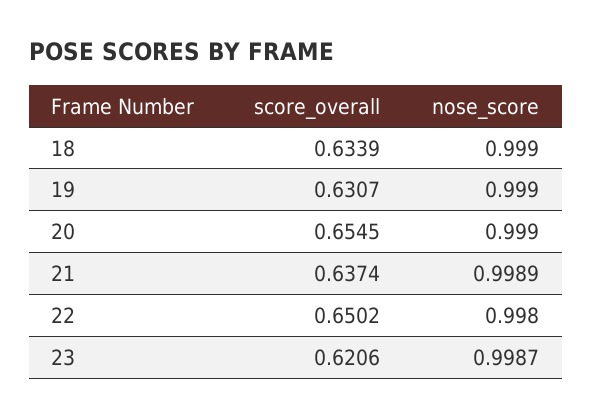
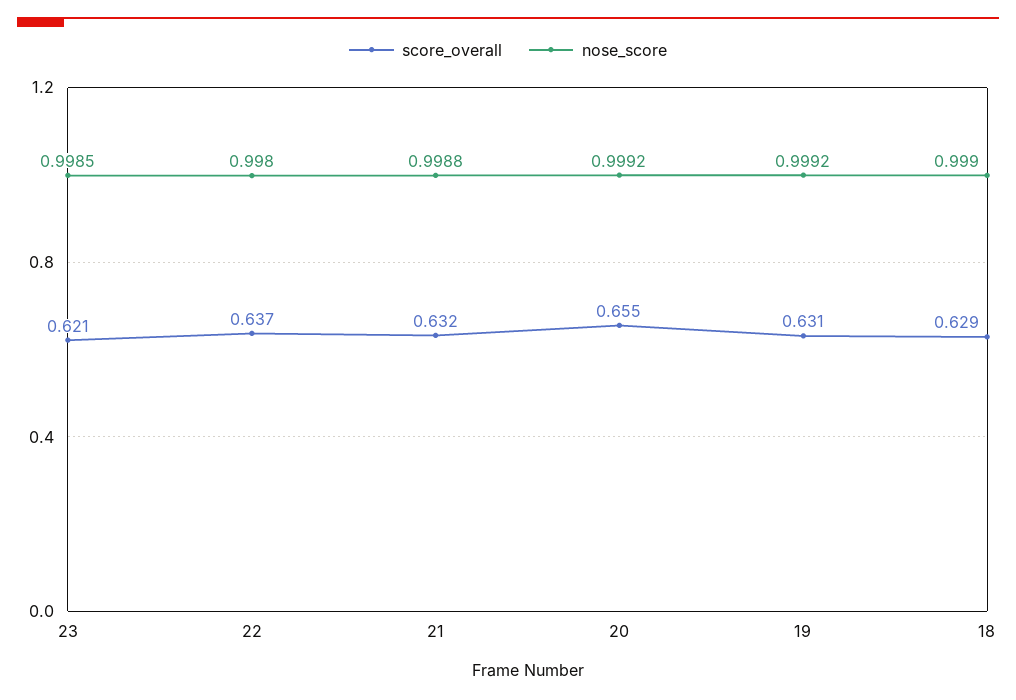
  {
    "score_overall": {
-     "18": 0.6339,
+     "18": 0.629,
      "19": 0.6307,
      "20": 0.6545,
-     "21": 0.6374,
+     "21": 0.632,
-     "22": 0.6502,
+     "22": 0.637,
      "23": 0.6206
    },
    "nose_score": {
      "18": 0.999,
-     "19": 0.999,
+     "19": 0.9992,
-     "20": 0.999,
+     "20": 0.9992,
-     "21": 0.9989,
+     "21": 0.9988,
      "22": 0.998,
-     "23": 0.9987
+     "23": 0.9985
    }
  }

